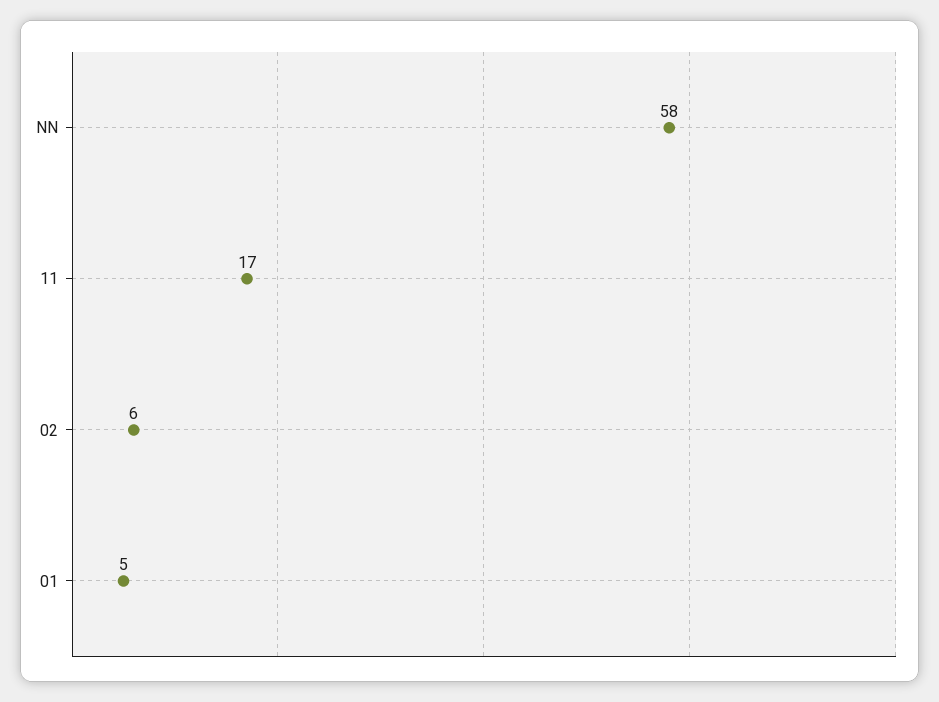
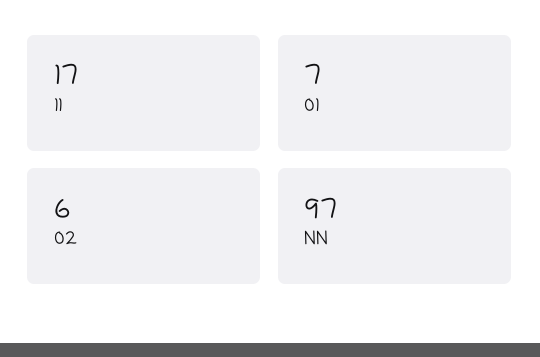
  {
-   "NN": 58,
+   "NN": 97,
    "11": 17,
    "02": 6,
-   "01": 5
+   "01": 7
  }

